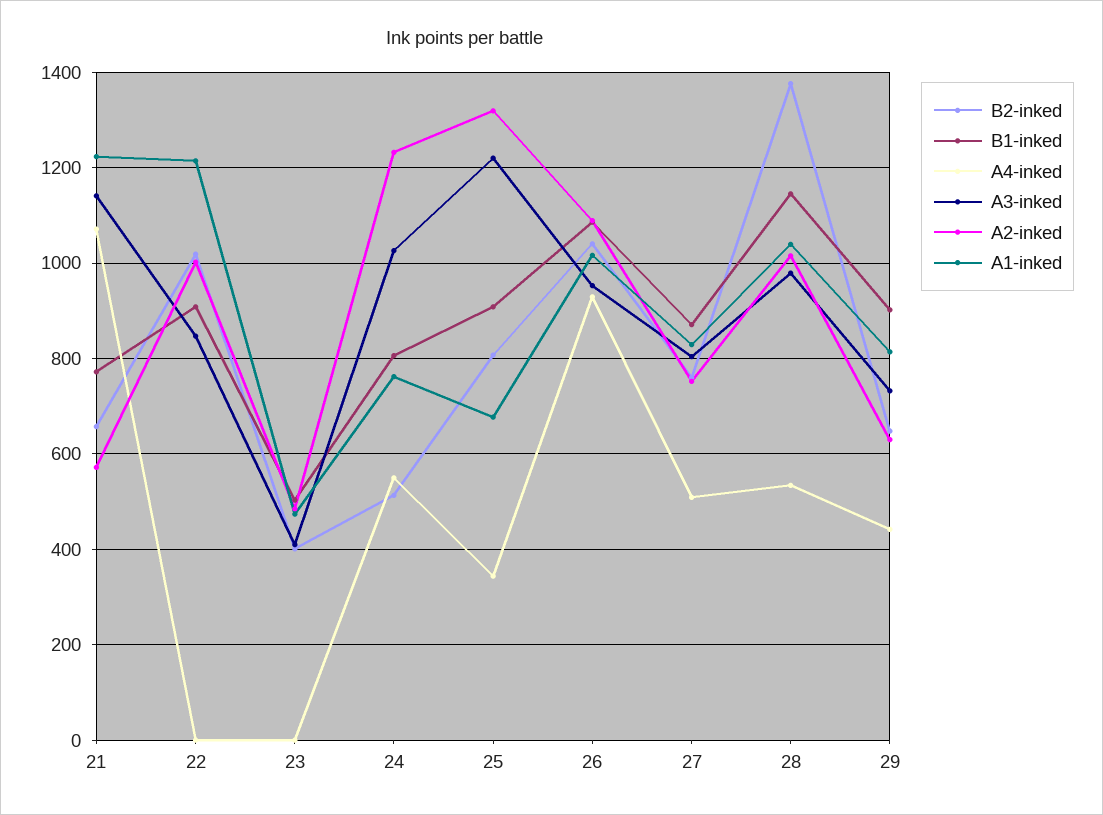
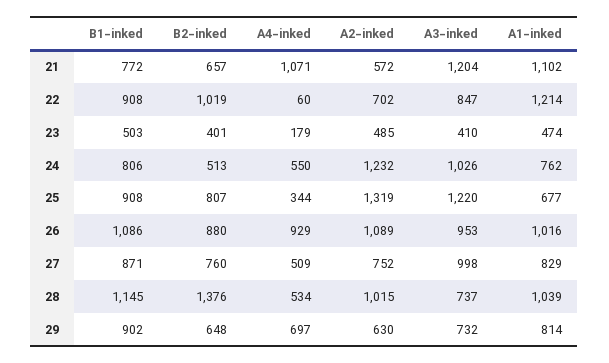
  {
    "B2-inked": {
      "21": 657,
      "22": 1019,
      "23": 401,
      "24": 513,
      "25": 807,
-     "26": 1040,
+     "26": 880,
      "27": 760,
      "28": 1376,
      "29": 648
    },
    "B1-inked": {
      "21": 772,
      "22": 908,
      "23": 503,
      "24": 806,
      "25": 908,
      "26": 1086,
      "27": 871,
      "28": 1145,
      "29": 902
    },
    "A4-inked": {
      "21": 1071,
-     "22": 0,
+     "22": 60,
-     "23": 0,
+     "23": 179,
      "24": 550,
      "25": 344,
      "26": 929,
      "27": 509,
      "28": 534,
-     "29": 440
+     "29": 697
    },
    "A3-inked": {
-     "21": 1140,
+     "21": 1204,
      "22": 847,
      "23": 410,
      "24": 1026,
      "25": 1220,
      "26": 953,
-     "27": 800,
+     "27": 998,
-     "28": 980,
+     "28": 737,
      "29": 732
    },
    "A2-inked": {
      "21": 572,
-     "22": 1000,
+     "22": 702,
      "23": 485,
      "24": 1232,
      "25": 1319,
      "26": 1089,
      "27": 752,
      "28": 1015,
      "29": 630
    },
    "A1-inked": {
-     "21": 1220,
+     "21": 1102,
      "22": 1214,
      "23": 474,
      "24": 762,
      "25": 677,
      "26": 1016,
      "27": 829,
      "28": 1039,
      "29": 814
    }
  }

